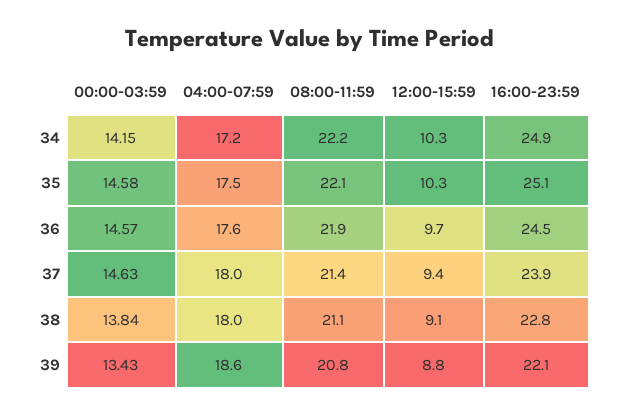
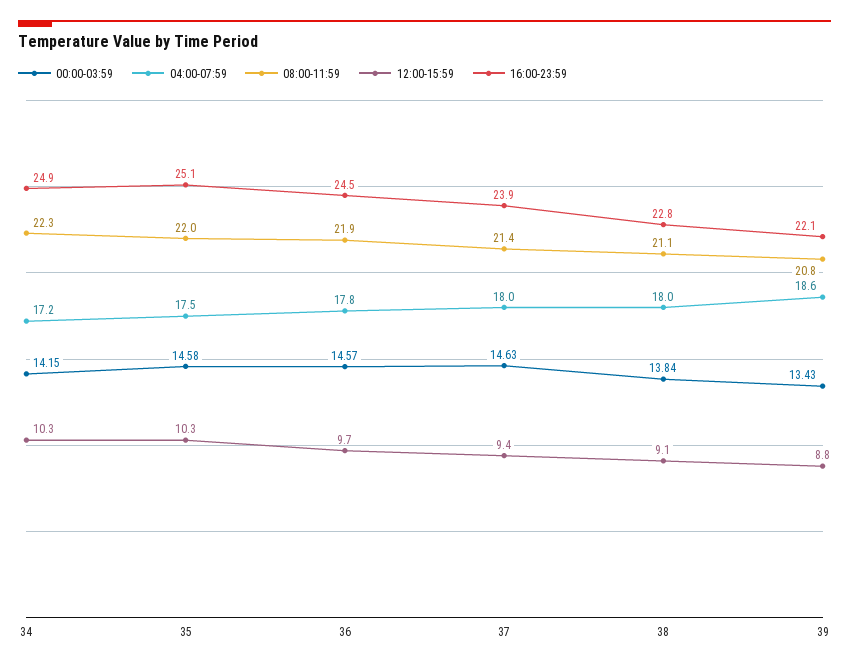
  {
    "00:00-03:59": {
      "34": 14.15,
      "35": 14.58,
      "36": 14.57,
      "37": 14.63,
      "38": 13.84,
      "39": 13.43
    },
    "04:00-07:59": {
      "34": 17.2,
      "35": 17.5,
-     "36": 17.6,
+     "36": 17.8,
      "37": 18,
      "38": 18,
      "39": 18.6
    },
    "08:00-11:59": {
-     "34": 22.2,
+     "34": 22.3,
-     "35": 22.1,
+     "35": 22,
      "36": 21.9,
      "37": 21.4,
      "38": 21.1,
      "39": 20.8
    },
    "12:00-15:59": {
      "34": 10.3,
      "35": 10.3,
      "36": 9.7,
      "37": 9.4,
      "38": 9.1,
      "39": 8.8
    },
    "16:00-23:59": {
      "34": 24.9,
      "35": 25.1,
      "36": 24.5,
      "37": 23.9,
      "38": 22.8,
      "39": 22.1
    }
  }

